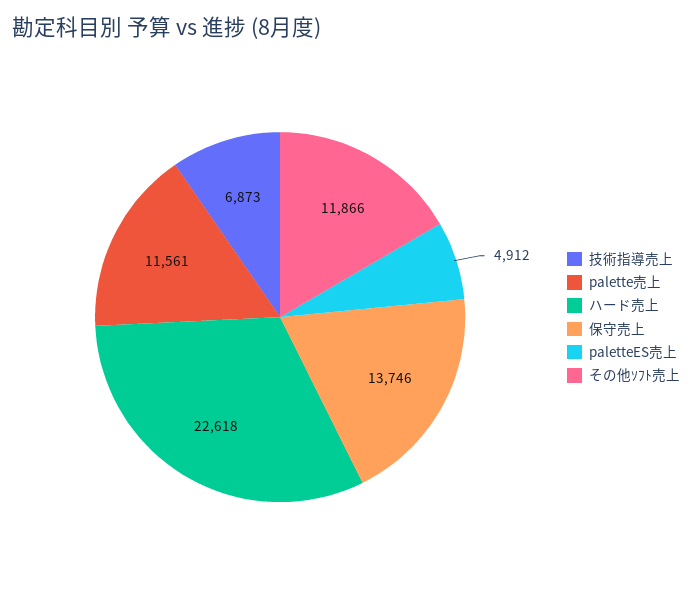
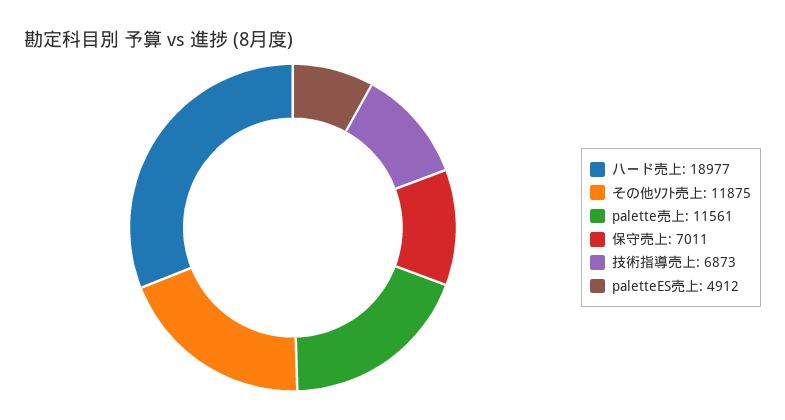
  {
    "技術指導売上": 6873,
    "palette売上": 11561,
-   "ハード売上": 22618,
+   "ハード売上": 18977,
-   "保守売上": 13746,
+   "保守売上": 7011,
    "paletteES売上": 4912,
-   "その他ｿﾌﾄ売上": 11866
+   "その他ｿﾌﾄ売上": 11875
  }

